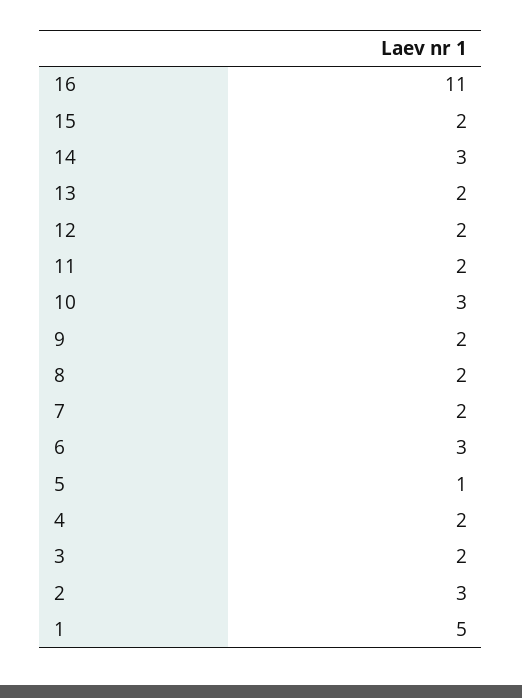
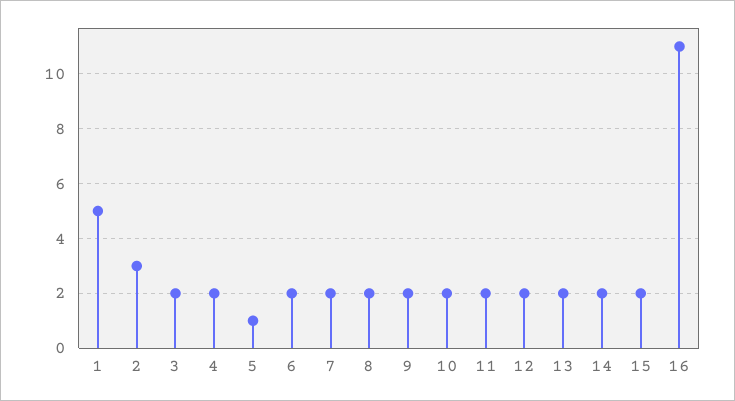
  {
    "16": 11,
    "15": 2,
-   "14": 3,
+   "14": 2,
    "13": 2,
    "12": 2,
    "11": 2,
-   "10": 3,
+   "10": 2,
    "9": 2,
    "8": 2,
    "7": 2,
-   "6": 3,
+   "6": 2,
    "5": 1,
    "4": 2,
    "3": 2,
    "2": 3,
    "1": 5
  }

